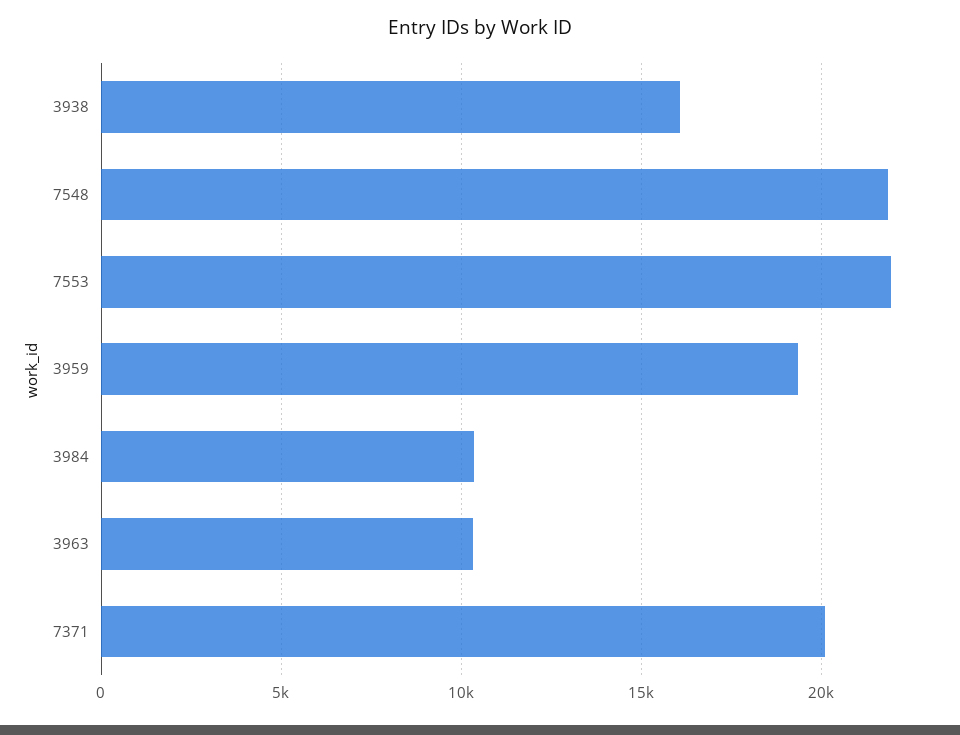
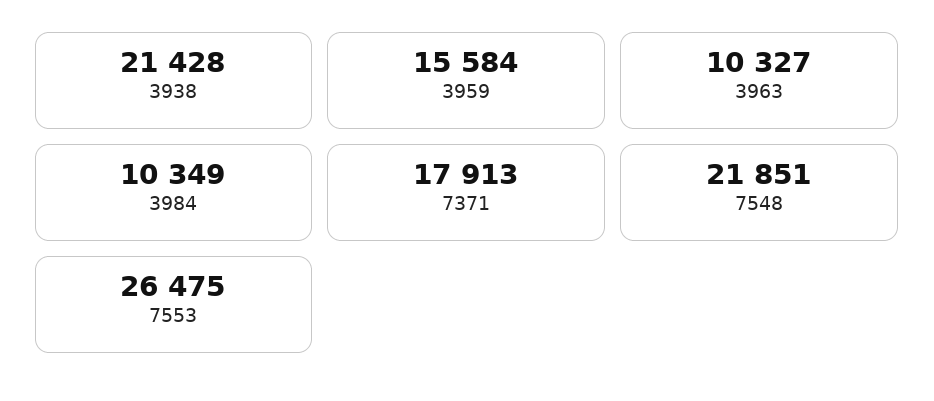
  {
-   "3938": 16000,
+   "3938": 21428,
    "7548": 21851,
-   "7553": 22000,
+   "7553": 26475,
-   "3959": 19500,
+   "3959": 15584,
    "3984": 10349,
    "3963": 10327,
-   "7371": 20000
+   "7371": 17913
  }

